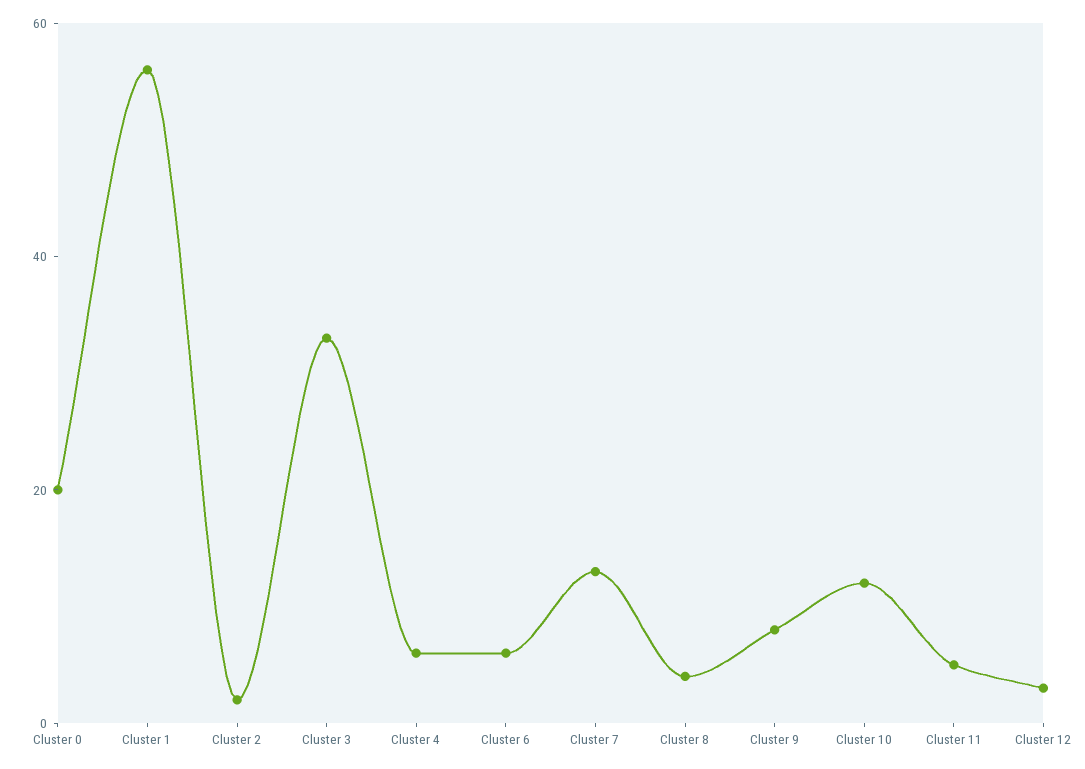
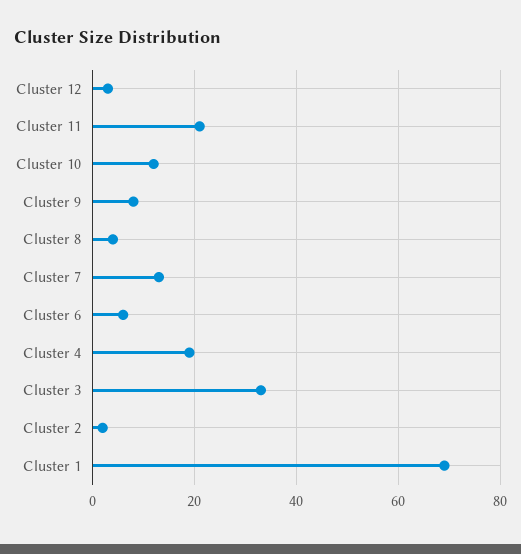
  {
-   "Cluster 0": 20,
-   "Cluster 1": 55,
+   "Cluster 1": 70,
    "Cluster 2": 0,
    "Cluster 3": 35,
-   "Cluster 4": 5,
+   "Cluster 4": 20,
    "Cluster 6": 5,
    "Cluster 7": 15,
    "Cluster 8": 5,
    "Cluster 9": 10,
    "Cluster 10": 10,
-   "Cluster 11": 5,
+   "Cluster 11": 20,
    "Cluster 12": 5
  }

